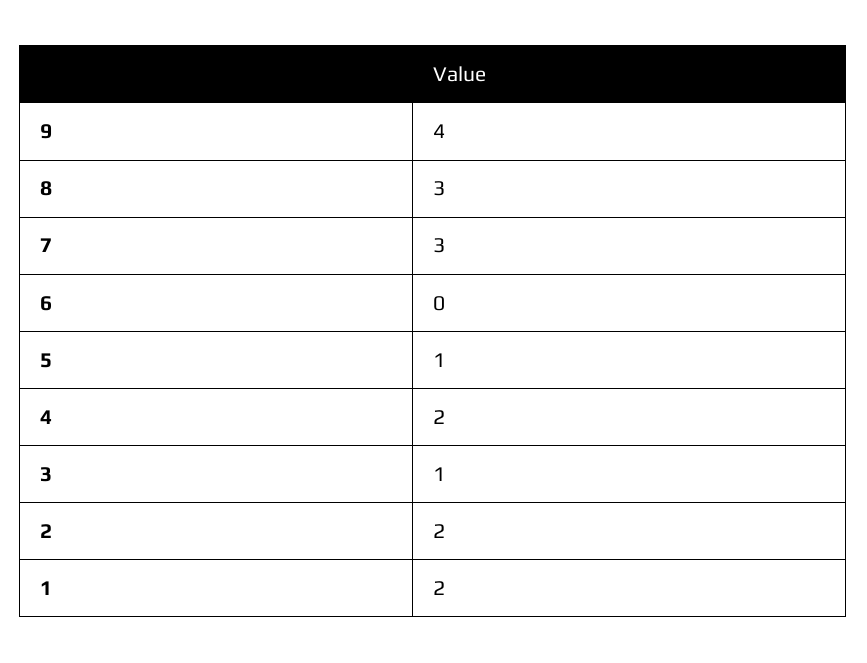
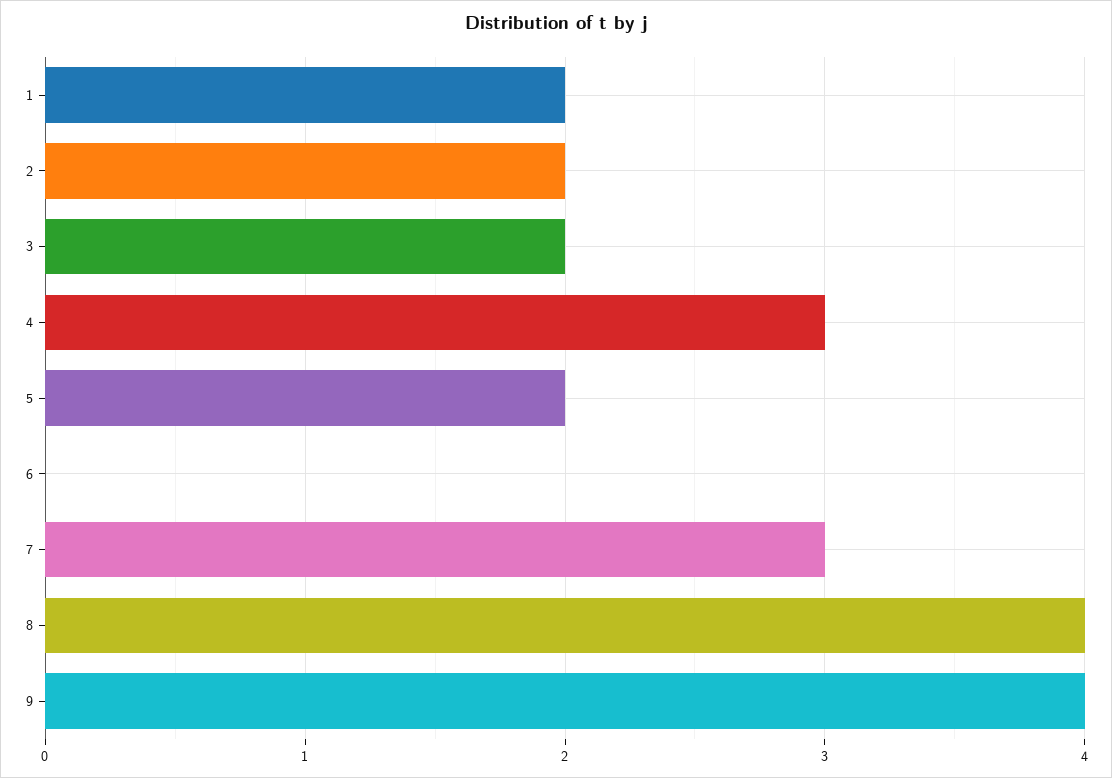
  {
    "9": 4,
-   "8": 3,
+   "8": 4,
    "7": 3,
    "6": 0,
-   "5": 1,
+   "5": 2,
-   "4": 2,
+   "4": 3,
-   "3": 1,
+   "3": 2,
    "2": 2,
    "1": 2
  }

